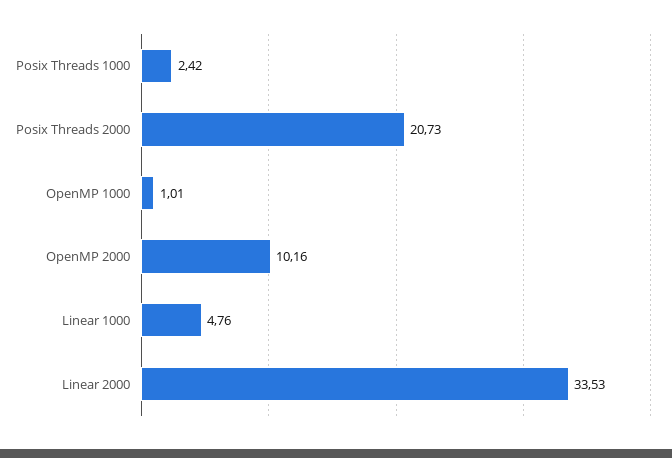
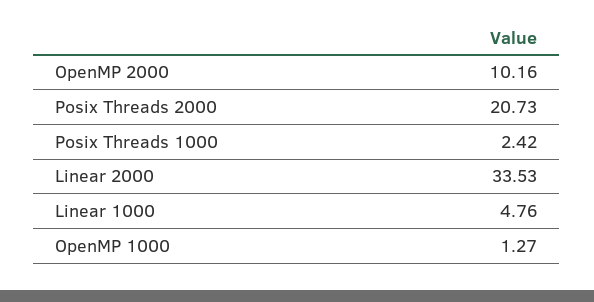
  {
    "Posix Threads 1000": 2.42,
    "Posix Threads 2000": 20.73,
-   "OpenMP 1000": 1.01,
+   "OpenMP 1000": 1.27,
    "OpenMP 2000": 10.16,
    "Linear 1000": 4.76,
    "Linear 2000": 33.53
  }

